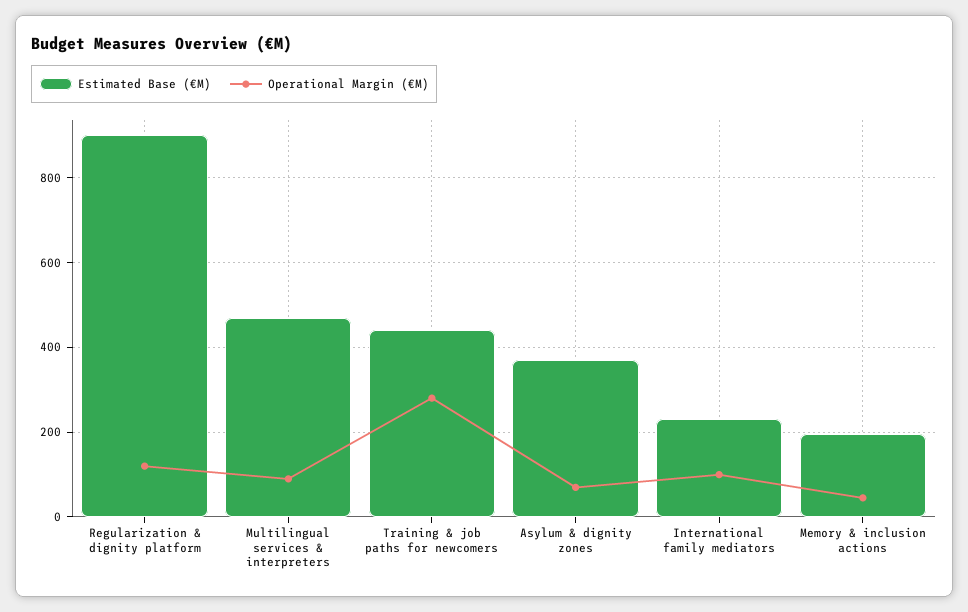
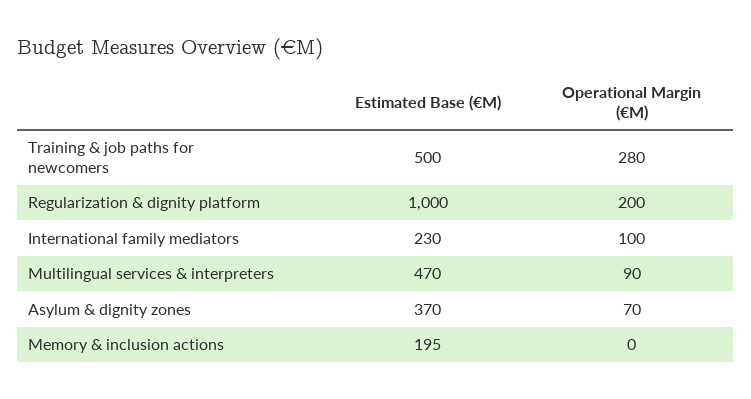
  {
    "Estimated Base (€M)": {
-     "Regularization & dignity platform": 900,
+     "Regularization & dignity platform": 1000,
      "Multilingual services & interpreters": 470,
-     "Training & job paths for newcomers": 440,
+     "Training & job paths for newcomers": 500,
      "Asylum & dignity zones": 370,
      "International family mediators": 230,
      "Memory & inclusion actions": 195
    },
    "Operational Margin (€M)": {
-     "Regularization & dignity platform": 120,
+     "Regularization & dignity platform": 200,
      "Multilingual services & interpreters": 90,
      "Training & job paths for newcomers": 280,
      "Asylum & dignity zones": 70,
      "International family mediators": 100,
-     "Memory & inclusion actions": 40
+     "Memory & inclusion actions": 0
    }
  }

